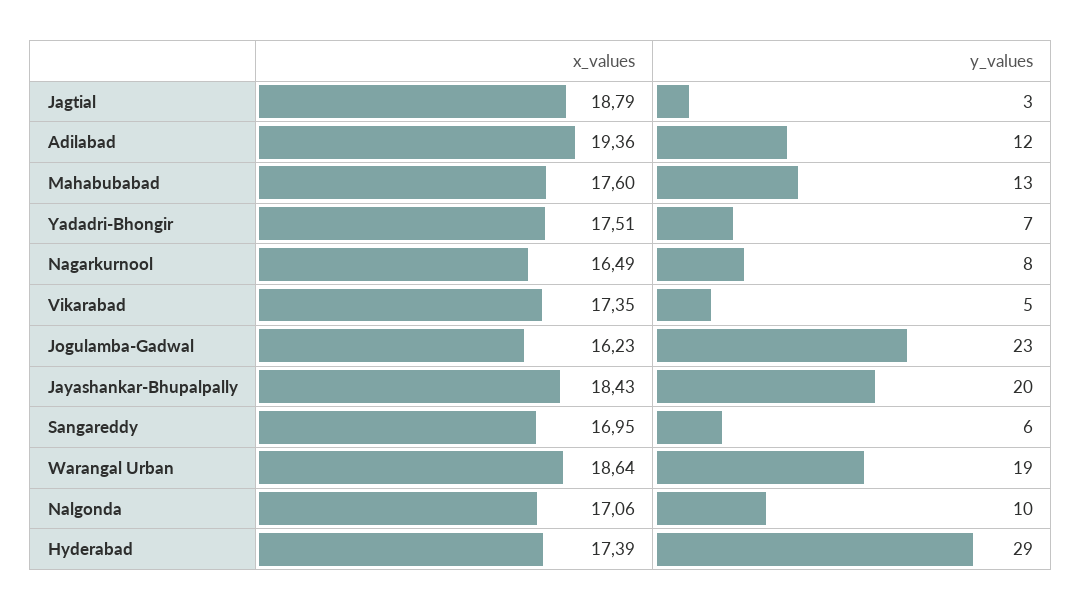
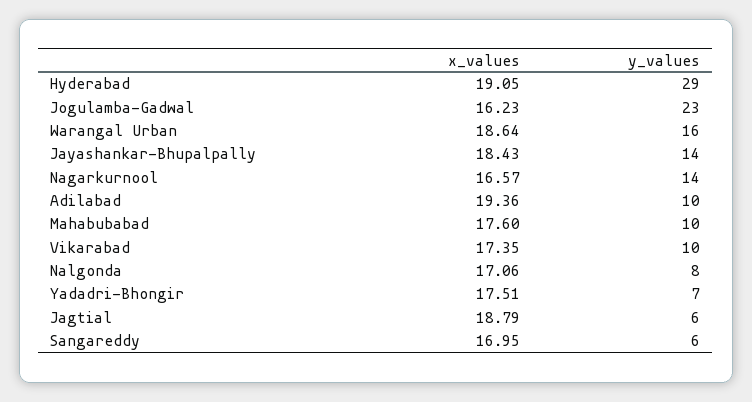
  {
    "x_values": {
      "Jagtial": 18.79,
      "Adilabad": 19.36,
      "Mahabubabad": 17.6,
      "Yadadri-Bhongir": 17.51,
-     "Nagarkurnool": 16.49,
+     "Nagarkurnool": 16.57,
      "Vikarabad": 17.35,
      "Jogulamba-Gadwal": 16.23,
      "Jayashankar-Bhupalpally": 18.43,
      "Sangareddy": 16.95,
      "Warangal Urban": 18.64,
      "Nalgonda": 17.06,
-     "Hyderabad": 17.39
+     "Hyderabad": 19.05
    },
    "y_values": {
-     "Jagtial": 3,
+     "Jagtial": 6,
-     "Adilabad": 12,
+     "Adilabad": 10,
-     "Mahabubabad": 13,
+     "Mahabubabad": 10,
      "Yadadri-Bhongir": 7,
-     "Nagarkurnool": 8,
+     "Nagarkurnool": 14,
-     "Vikarabad": 5,
+     "Vikarabad": 10,
      "Jogulamba-Gadwal": 23,
-     "Jayashankar-Bhupalpally": 20,
+     "Jayashankar-Bhupalpally": 14,
      "Sangareddy": 6,
-     "Warangal Urban": 19,
+     "Warangal Urban": 16,
-     "Nalgonda": 10,
+     "Nalgonda": 8,
      "Hyderabad": 29
    }
  }

